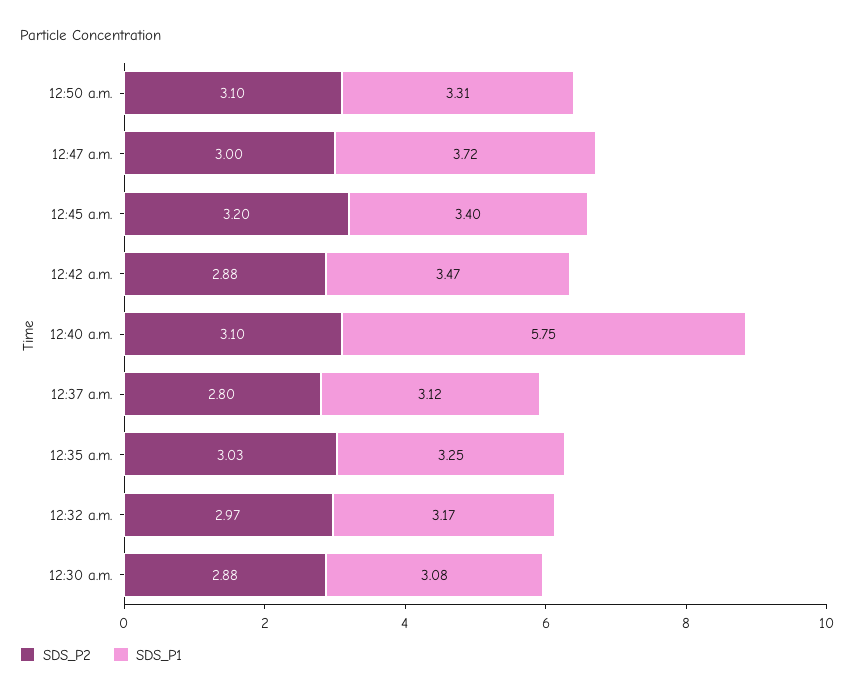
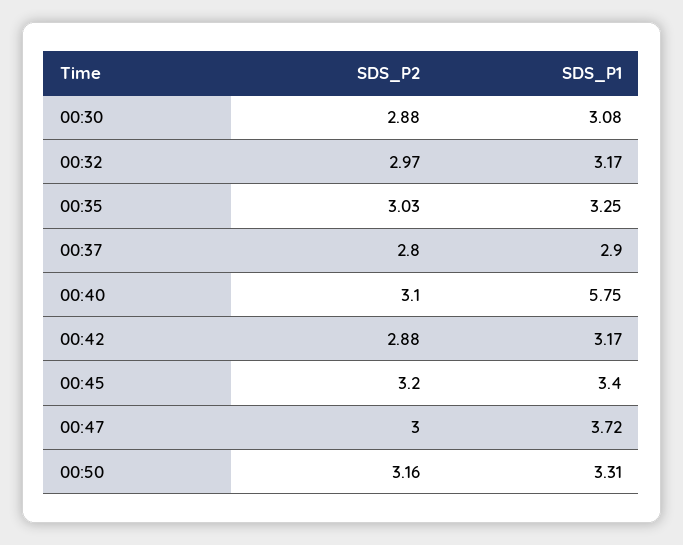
  {
    "SDS_P2": {
-     "12:50 a.m.": 3.1,
+     "12:50 a.m.": 3.16,
      "12:47 a.m.": 3,
      "12:45 a.m.": 3.2,
      "12:42 a.m.": 2.88,
      "12:40 a.m.": 3.1,
      "12:37 a.m.": 2.8,
      "12:35 a.m.": 3.03,
      "12:32 a.m.": 2.97,
      "12:30 a.m.": 2.88
    },
    "SDS_P1": {
      "12:50 a.m.": 3.31,
      "12:47 a.m.": 3.72,
      "12:45 a.m.": 3.4,
-     "12:42 a.m.": 3.47,
+     "12:42 a.m.": 3.17,
      "12:40 a.m.": 5.75,
-     "12:37 a.m.": 3.12,
+     "12:37 a.m.": 2.9,
      "12:35 a.m.": 3.25,
      "12:32 a.m.": 3.17,
      "12:30 a.m.": 3.08
    }
  }

